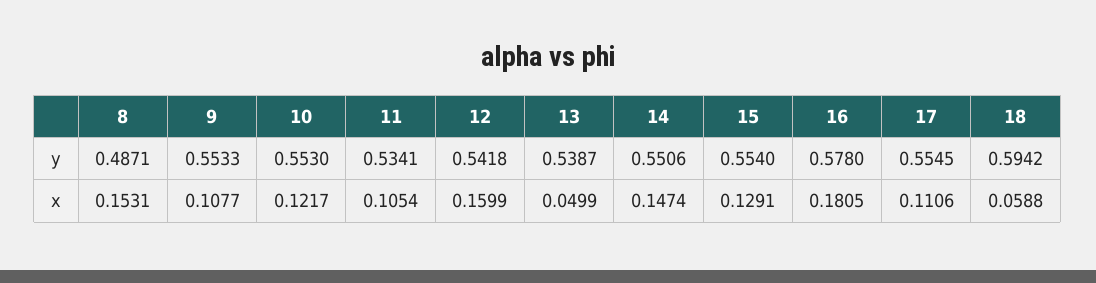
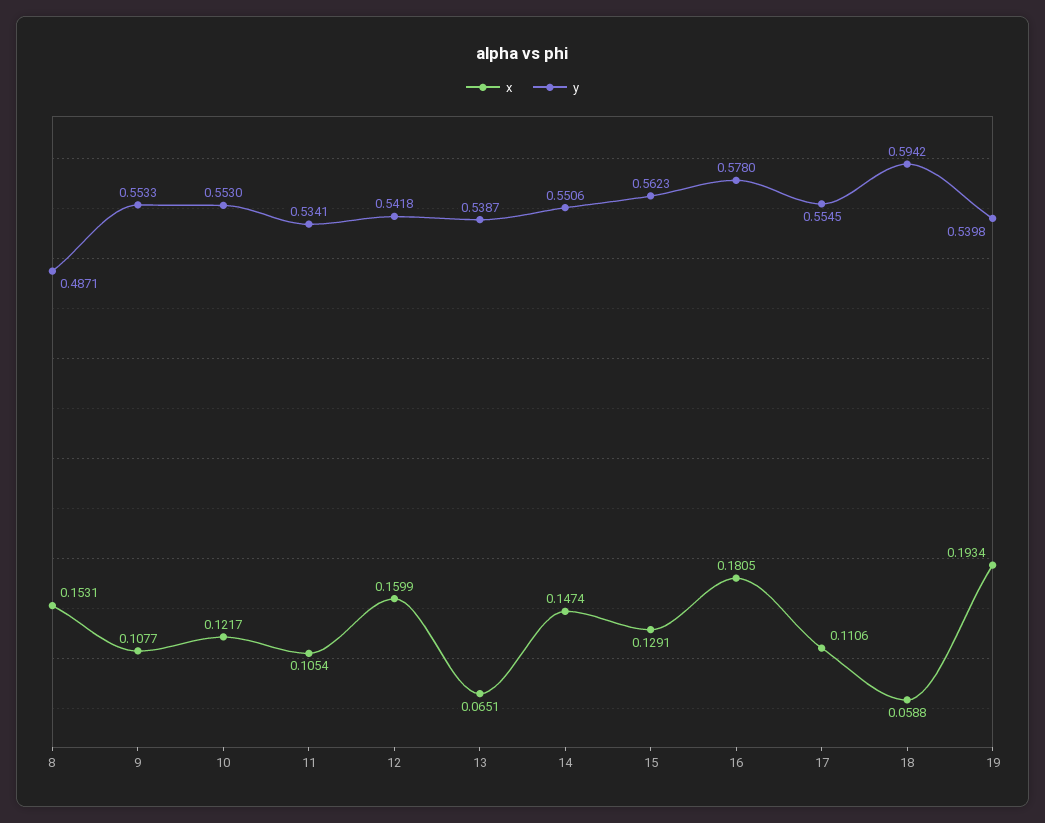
  {
    "y": {
      "8": 0.4871,
      "9": 0.5533,
      "10": 0.553,
      "11": 0.5341,
      "12": 0.5418,
      "13": 0.5387,
      "14": 0.5506,
-     "15": 0.554,
+     "15": 0.5623,
      "16": 0.578,
      "17": 0.5545,
-     "18": 0.5942
+     "18": 0.5942,
+     "19": 0.5398
    },
    "x": {
      "8": 0.1531,
      "9": 0.1077,
      "10": 0.1217,
      "11": 0.1054,
      "12": 0.1599,
-     "13": 0.0499,
+     "13": 0.0651,
      "14": 0.1474,
      "15": 0.1291,
      "16": 0.1805,
      "17": 0.1106,
-     "18": 0.0588
+     "18": 0.0588,
+     "19": 0.1934
    }
  }

